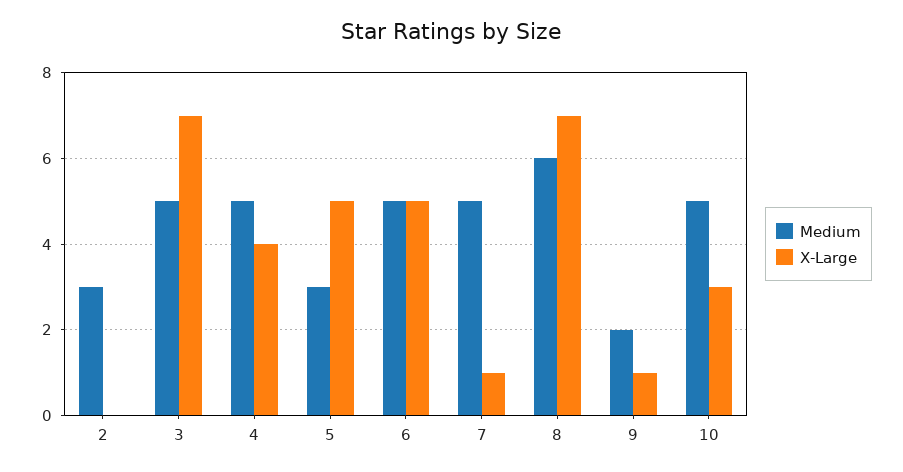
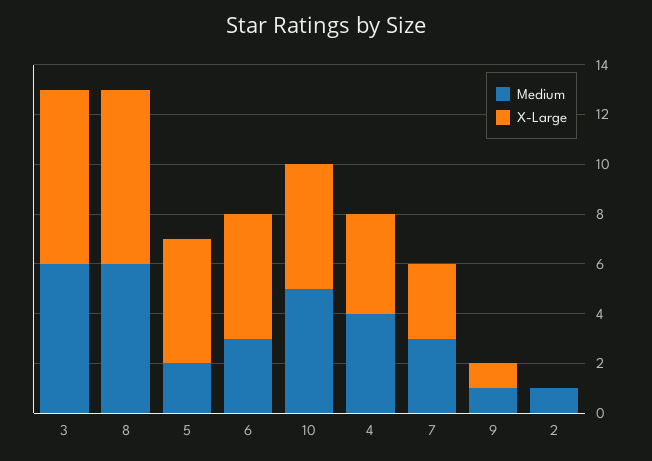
  {
    "Medium": {
-     "2": 3,
+     "2": 1,
-     "3": 5,
+     "3": 6,
-     "4": 5,
+     "4": 4,
-     "5": 3,
+     "5": 2,
-     "6": 5,
+     "6": 3,
-     "7": 5,
+     "7": 3,
      "8": 6,
-     "9": 2,
+     "9": 1,
      "10": 5
    },
    "X-Large": {
      "2": 0,
      "3": 7,
      "4": 4,
      "5": 5,
      "6": 5,
-     "7": 1,
+     "7": 3,
      "8": 7,
      "9": 1,
-     "10": 3
+     "10": 5
    }
  }

